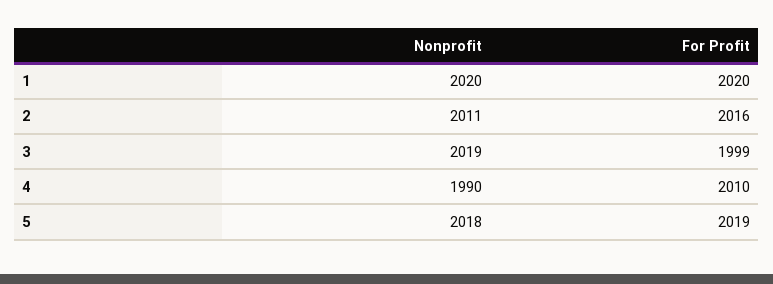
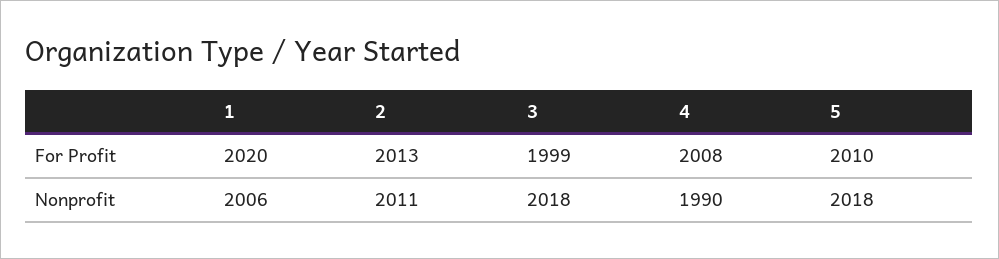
  {
    "Nonprofit": {
-     "1": 2020,
+     "1": 2006,
      "2": 2011,
-     "3": 2019,
+     "3": 2018,
      "4": 1990,
      "5": 2018
    },
    "For Profit": {
      "1": 2020,
-     "2": 2016,
+     "2": 2013,
      "3": 1999,
-     "4": 2010,
+     "4": 2008,
-     "5": 2019
+     "5": 2010
    }
  }

